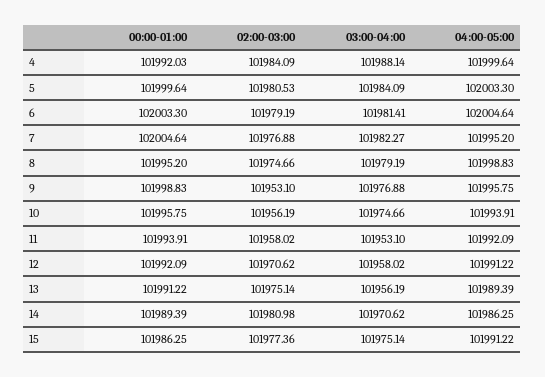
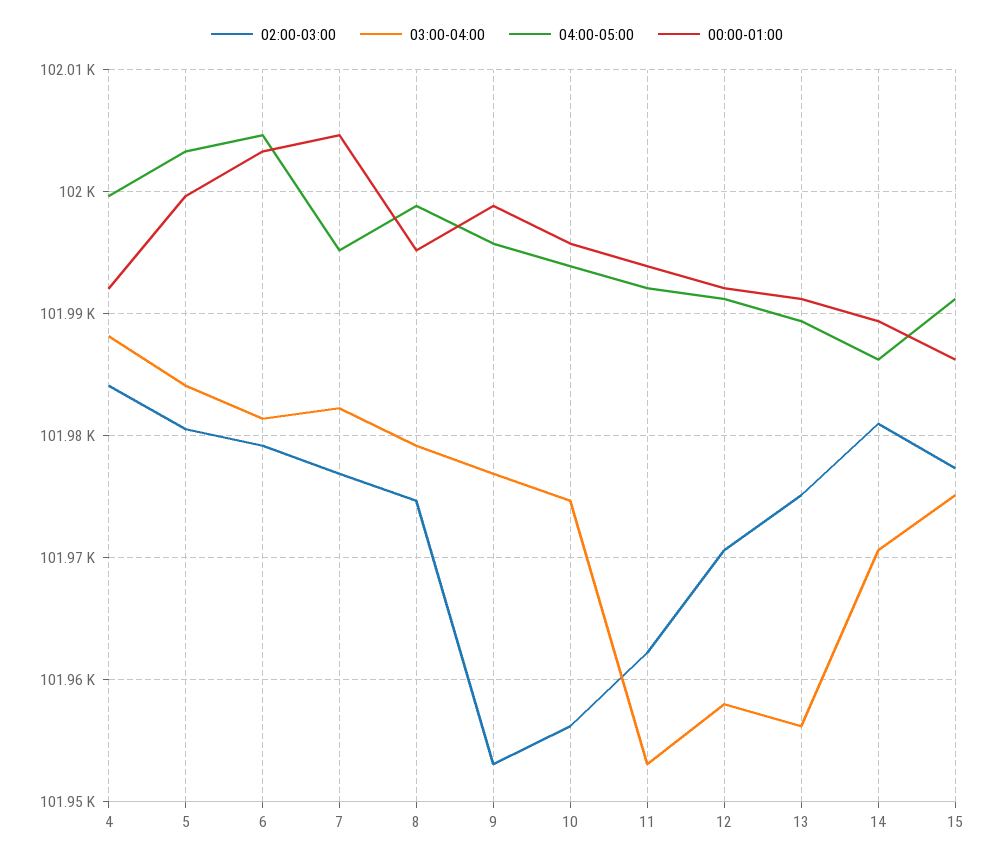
  {
    "00:00-01:00": {
      "4": 101992.03,
      "5": 101999.64,
      "6": 102003.3,
      "7": 102004.64,
      "8": 101995.2,
      "9": 101998.83,
      "10": 101995.75,
      "11": 101993.91,
      "12": 101992.09,
      "13": 101991.22,
      "14": 101989.39,
      "15": 101986.25
    },
    "02:00-03:00": {
      "4": 101984.09,
      "5": 101980.53,
      "6": 101979.19,
      "7": 101976.88,
      "8": 101974.66,
      "9": 101953.1,
      "10": 101956.19,
-     "11": 101958.02,
+     "11": 101962,
      "12": 101970.62,
      "13": 101975.14,
      "14": 101980.98,
      "15": 101977.36
    },
    "03:00-04:00": {
      "4": 101988.14,
      "5": 101984.09,
      "6": 101981.41,
      "7": 101982.27,
      "8": 101979.19,
      "9": 101976.88,
      "10": 101974.66,
      "11": 101953.1,
      "12": 101958.02,
      "13": 101956.19,
      "14": 101970.62,
      "15": 101975.14
    },
    "04:00-05:00": {
      "4": 101999.64,
      "5": 102003.3,
      "6": 102004.64,
      "7": 101995.2,
      "8": 101998.83,
      "9": 101995.75,
      "10": 101993.91,
      "11": 101992.09,
      "12": 101991.22,
      "13": 101989.39,
      "14": 101986.25,
      "15": 101991.22
    }
  }

